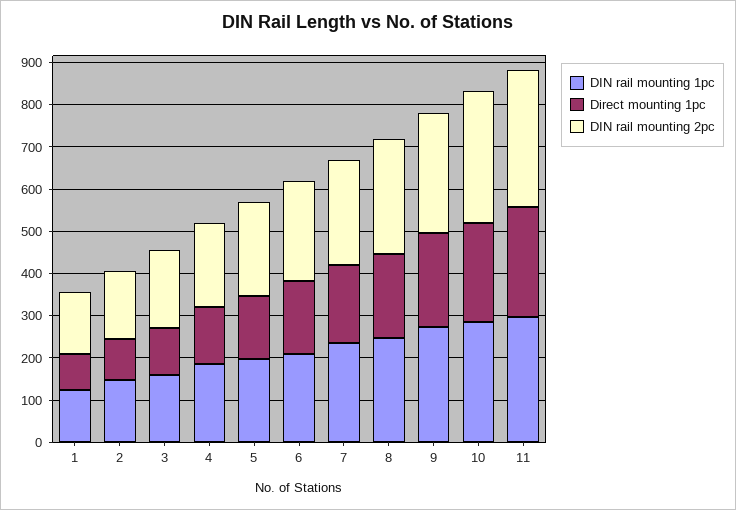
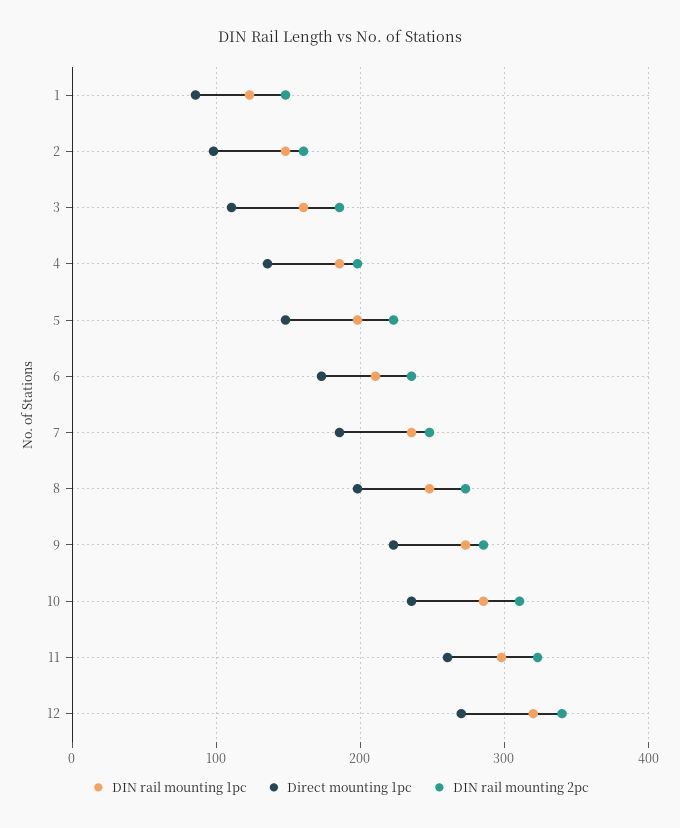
  {
    "DIN rail mounting 1pc": {
      "1": 120,
      "2": 150,
      "3": 160,
      "4": 190,
      "5": 200,
      "6": 210,
      "7": 240,
      "8": 250,
      "9": 270,
      "10": 290,
-     "11": 300
+     "11": 300,
+     "12": 320
    },
    "Direct mounting 1pc": {
      "1": 90,
      "2": 100,
      "3": 110,
      "4": 140,
      "5": 150,
      "6": 170,
      "7": 190,
      "8": 200,
      "9": 220,
      "10": 240,
-     "11": 260
+     "11": 260,
+     "12": 270
    },
    "DIN rail mounting 2pc": {
      "1": 150,
      "2": 160,
      "3": 190,
      "4": 200,
      "5": 220,
      "6": 240,
      "7": 250,
      "8": 270,
      "9": 290,
      "10": 310,
-     "11": 320
+     "11": 320,
+     "12": 340
    }
  }

